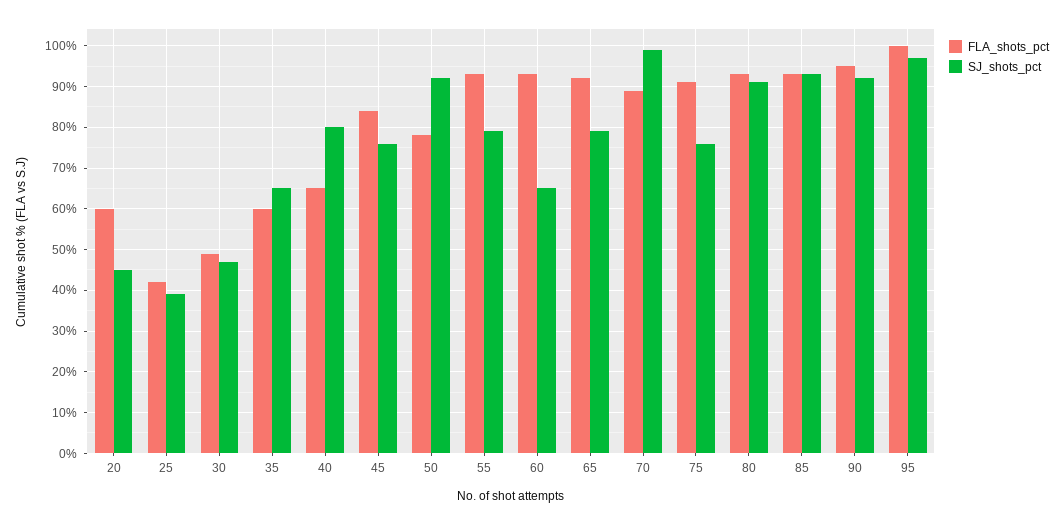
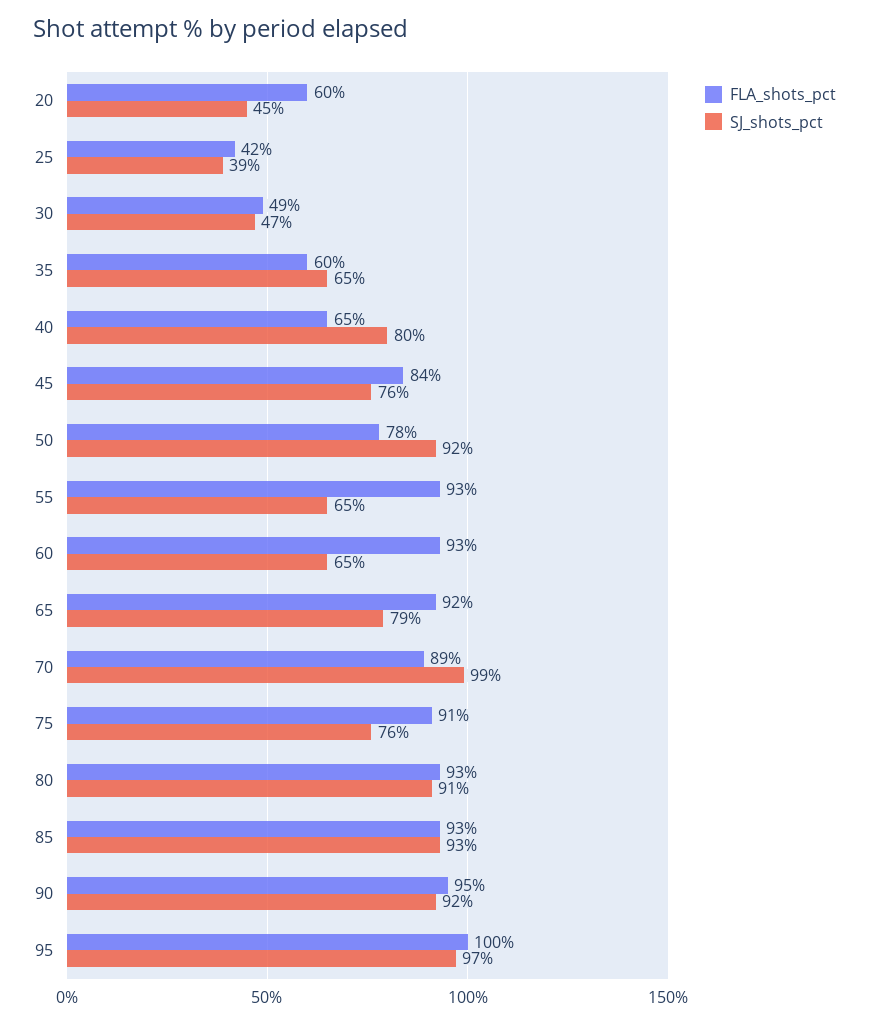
  {
    "FLA_shots_pct": {
      "20": 60,
      "25": 42,
      "30": 49,
      "35": 60,
      "40": 65,
      "45": 84,
      "50": 78,
      "55": 93,
      "60": 93,
      "65": 92,
      "70": 89,
      "75": 91,
      "80": 93,
      "85": 93,
      "90": 95,
      "95": 100
    },
    "SJ_shots_pct": {
      "20": 45,
      "25": 39,
      "30": 47,
      "35": 65,
      "40": 80,
      "45": 76,
      "50": 92,
-     "55": 80,
+     "55": 65,
      "60": 65,
      "65": 79,
      "70": 99,
      "75": 76,
      "80": 91,
      "85": 93,
      "90": 92,
      "95": 97
    }
  }

